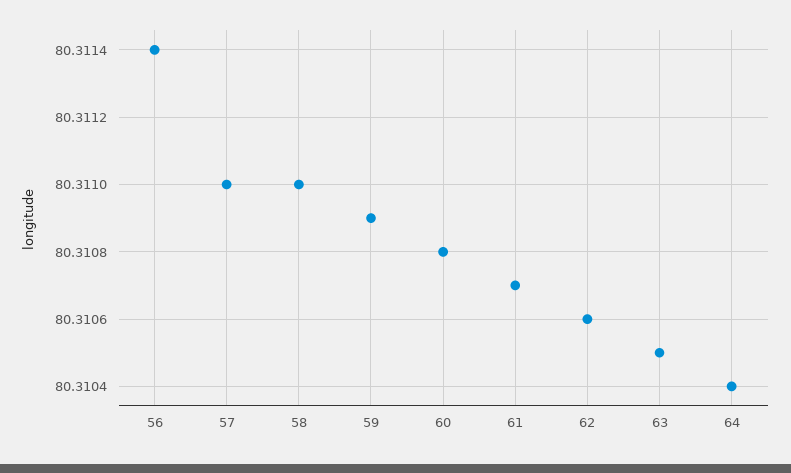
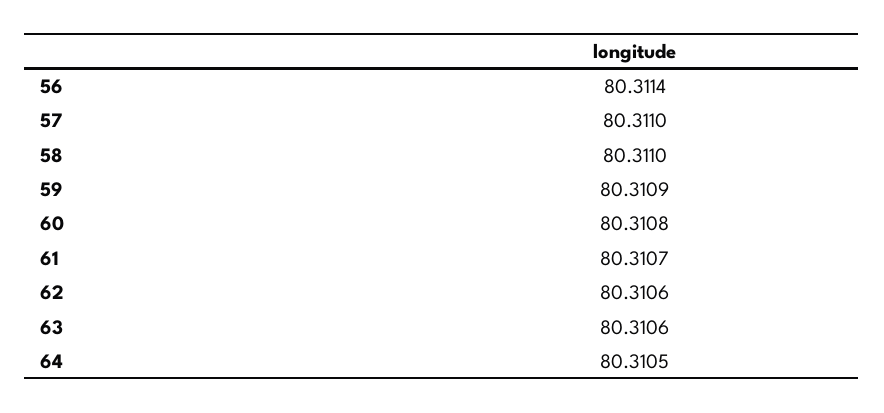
  {
    "56": 80.3114,
    "57": 80.311,
    "58": 80.311,
    "59": 80.3109,
    "60": 80.3108,
    "61": 80.3107,
    "62": 80.3106,
-   "63": 80.3105,
+   "63": 80.3106,
-   "64": 80.3104
+   "64": 80.3105
  }

